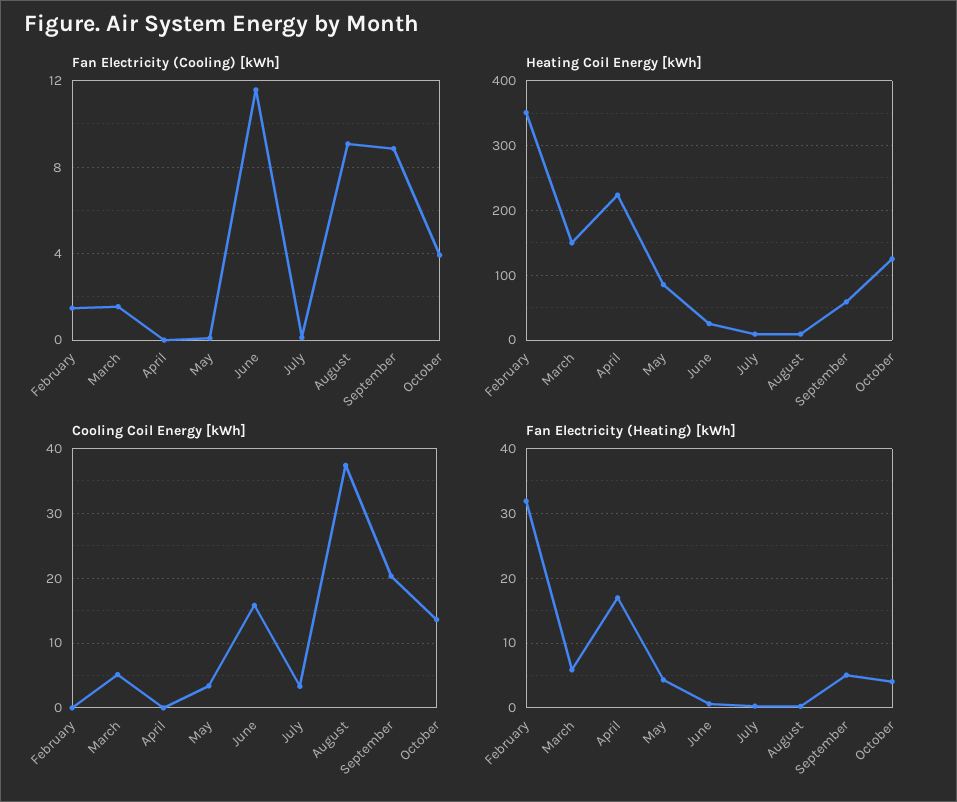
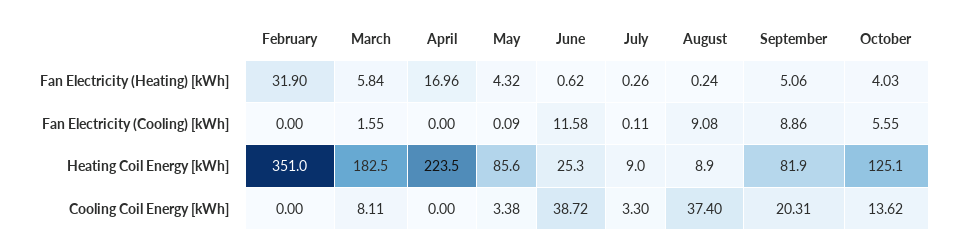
  {
    "Fan Electricity (Cooling) [kWh]": {
-     "February": 1.5,
+     "February": 0,
      "March": 1.55,
      "April": 0,
      "May": 0.09,
      "June": 11.58,
      "July": 0.11,
      "August": 9.08,
      "September": 8.86,
-     "October": 4
+     "October": 5.55
    },
    "Heating Coil Energy [kWh]": {
      "February": 351,
-     "March": 150,
+     "March": 182.5,
      "April": 223.5,
      "May": 85.6,
      "June": 25.3,
      "July": 9,
      "August": 8.9,
-     "September": 60,
+     "September": 81.9,
      "October": 125.1
    },
    "Cooling Coil Energy [kWh]": {
      "February": 0,
-     "March": 5,
+     "March": 8.11,
      "April": 0,
      "May": 3.38,
-     "June": 16,
+     "June": 38.72,
      "July": 3.3,
      "August": 37.4,
      "September": 20.31,
      "October": 13.62
    },
    "Fan Electricity (Heating) [kWh]": {
      "February": 31.9,
      "March": 5.84,
      "April": 16.96,
      "May": 4.32,
      "June": 0.62,
      "July": 0.26,
      "August": 0.24,
      "September": 5.06,
      "October": 4.03
    }
  }

